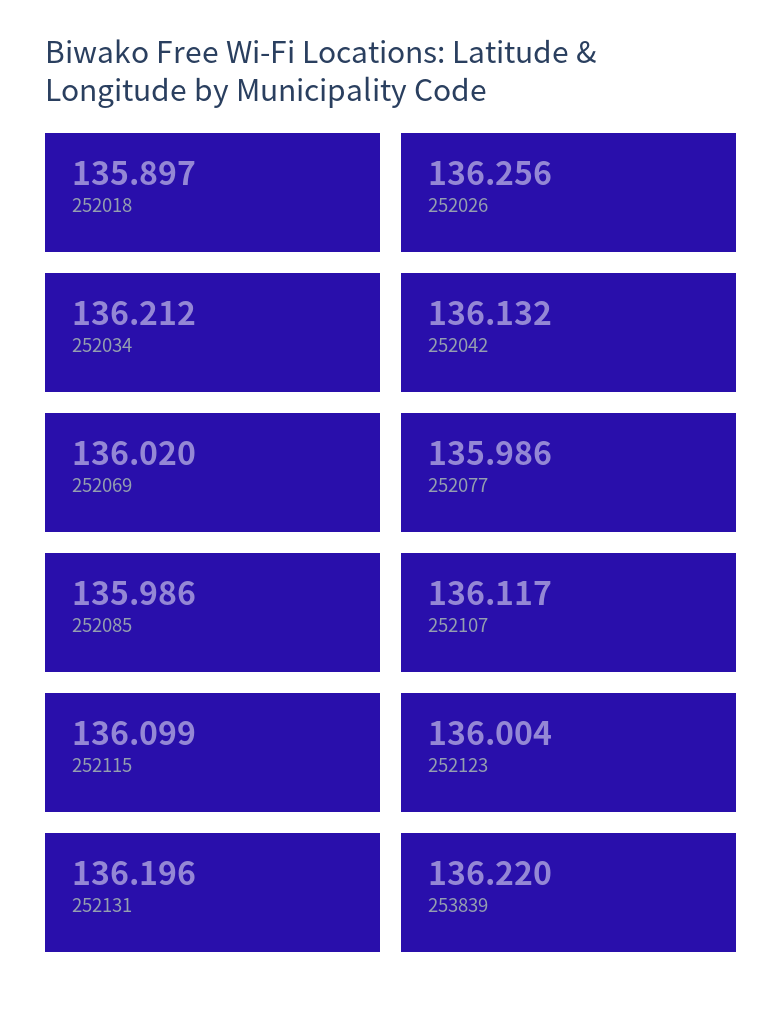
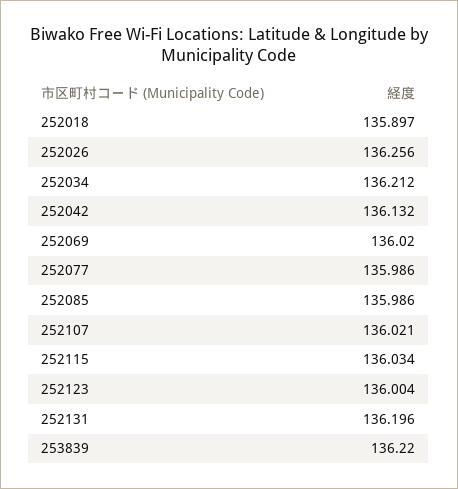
  {
    "252018": 135.897,
    "252026": 136.256,
    "252034": 136.212,
    "252042": 136.132,
    "252069": 136.02,
    "252077": 135.986,
    "252085": 135.986,
-   "252107": 136.117,
+   "252107": 136.021,
-   "252115": 136.099,
+   "252115": 136.034,
    "252123": 136.004,
    "252131": 136.196,
    "253839": 136.22
  }

